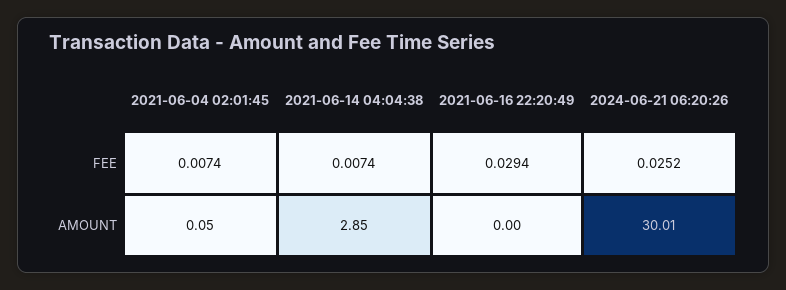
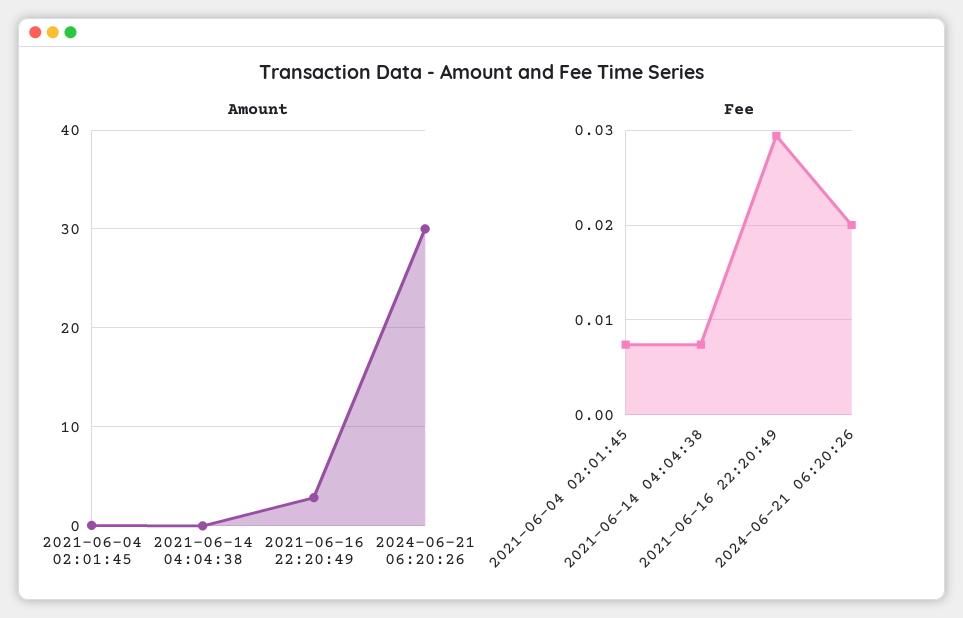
  {
    "FEE": {
      "2021-06-04 02:01:45": 0.0074,
      "2021-06-14 04:04:38": 0.0074,
      "2021-06-16 22:20:49": 0.0294,
-     "2024-06-21 06:20:26": 0.0252
+     "2024-06-21 06:20:26": 0.02
    },
    "AMOUNT": {
      "2021-06-04 02:01:45": 0.05,
-     "2021-06-14 04:04:38": 2.85,
+     "2021-06-14 04:04:38": 0,
-     "2021-06-16 22:20:49": 0,
+     "2021-06-16 22:20:49": 3,
      "2024-06-21 06:20:26": 30.01
    }
  }

